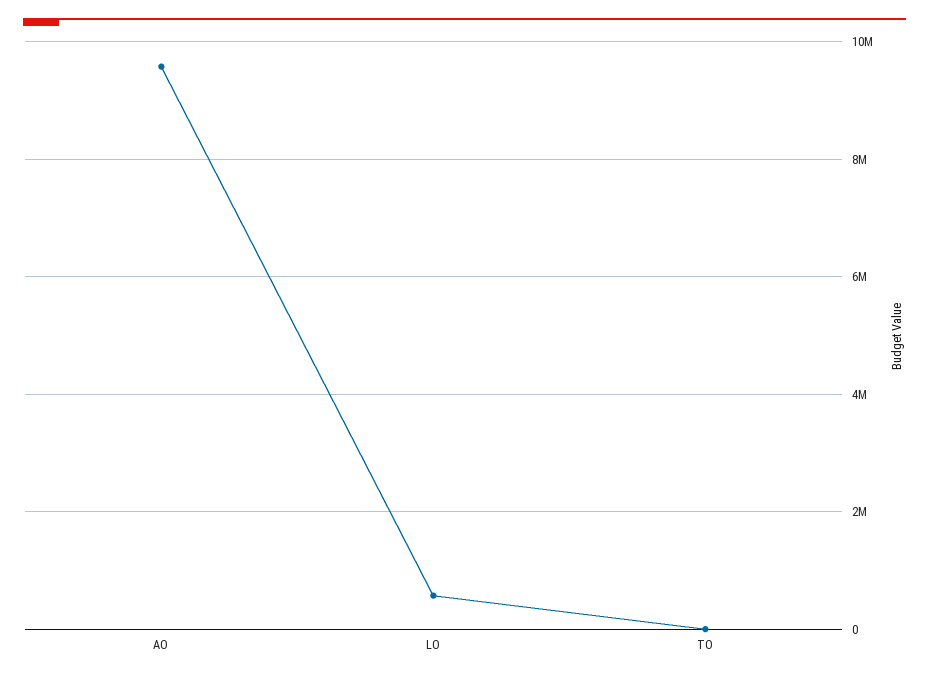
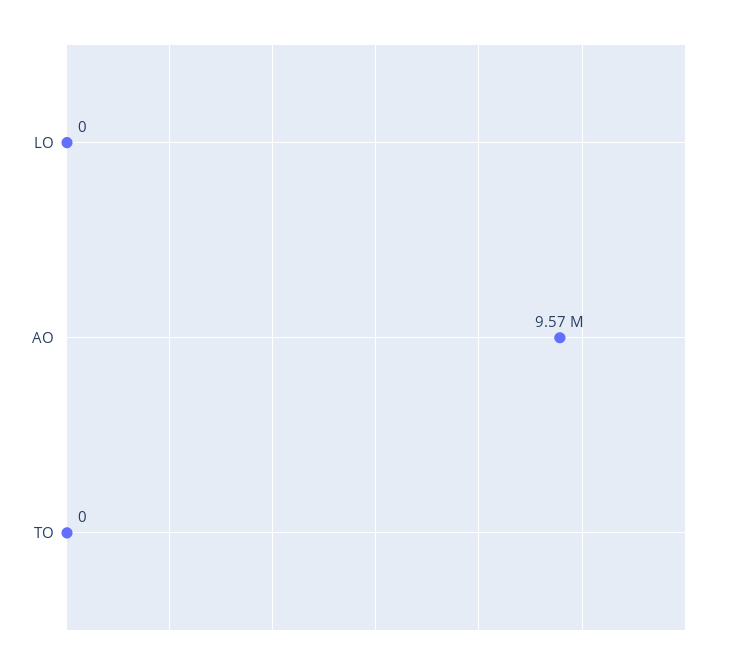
  {
    "AO": 9570000,
-   "LO": 600000,
+   "LO": 0,
    "TO": 0
  }

